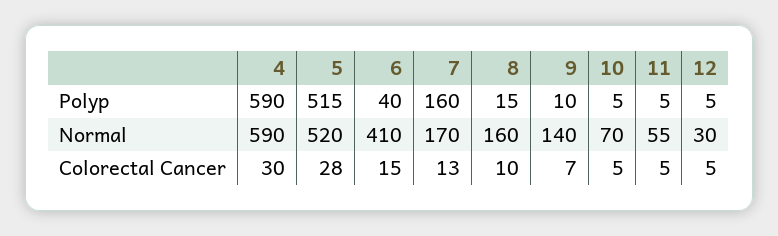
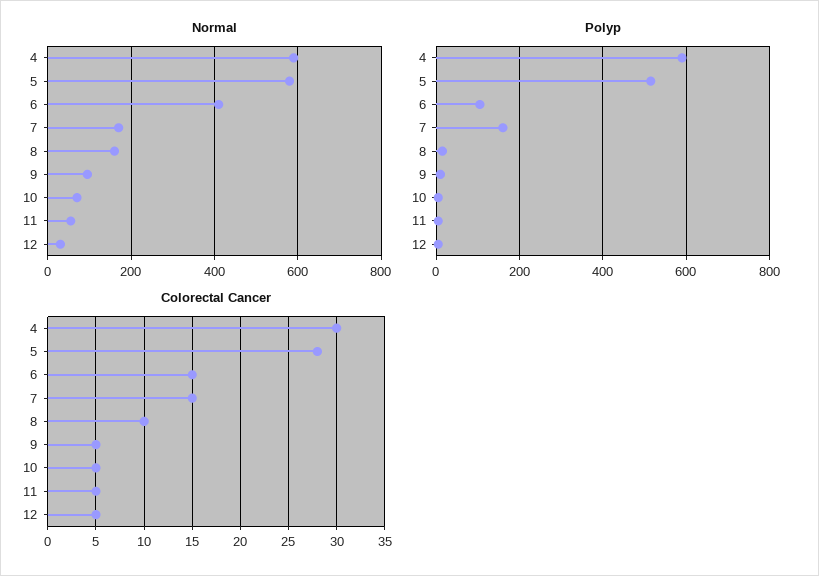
  {
    "Polyp": {
      "4": 590,
      "5": 515,
-     "6": 40,
+     "6": 100,
      "7": 160,
      "8": 15,
      "9": 10,
      "10": 5,
      "11": 5,
      "12": 5
    },
    "Normal": {
      "4": 590,
-     "5": 520,
+     "5": 580,
      "6": 410,
      "7": 170,
      "8": 160,
-     "9": 140,
+     "9": 100,
      "10": 70,
      "11": 55,
      "12": 30
    },
    "Colorectal Cancer": {
      "4": 30,
      "5": 28,
      "6": 15,
-     "7": 13,
+     "7": 15,
      "8": 10,
-     "9": 7,
+     "9": 5,
      "10": 5,
      "11": 5,
      "12": 5
    }
  }

